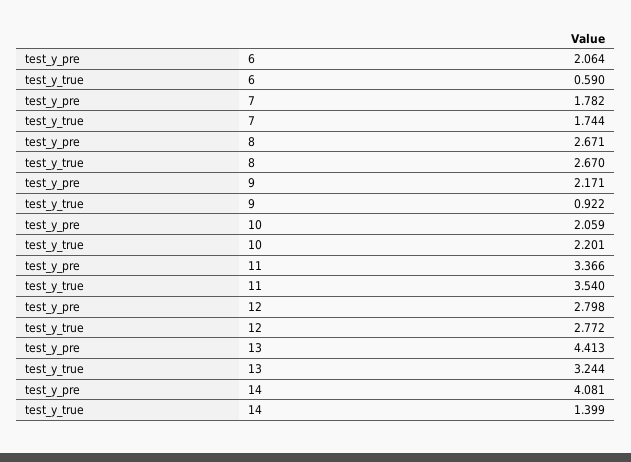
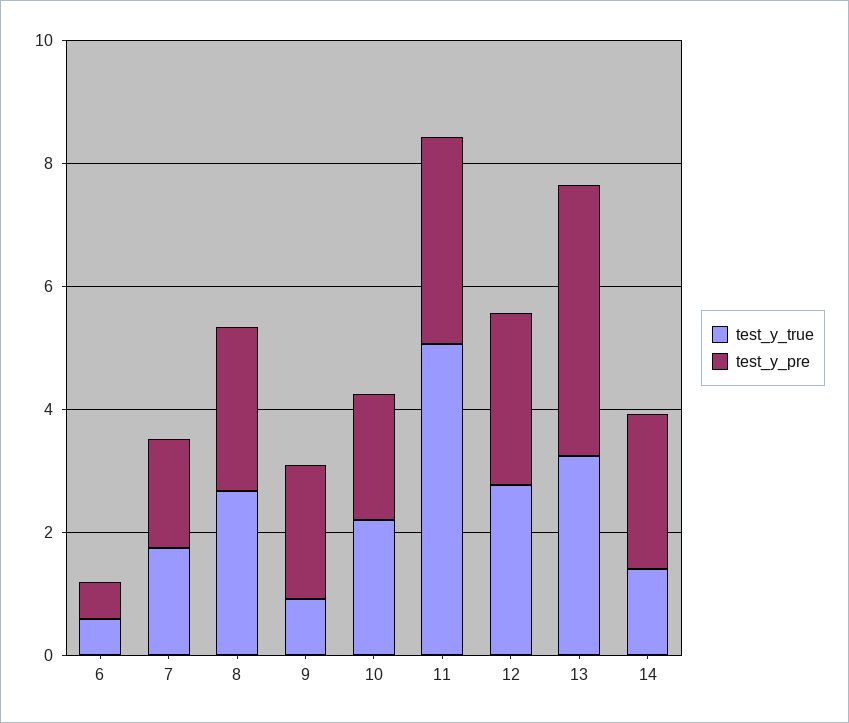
  {
    "test_y_pre": {
-     "6": 2.064,
+     "6": 0.5,
      "7": 1.782,
      "8": 2.671,
      "9": 2.171,
      "10": 2.059,
      "11": 3.366,
      "12": 2.798,
      "13": 4.413,
-     "14": 4.081
+     "14": 2.5
    },
    "test_y_true": {
      "6": 0.59,
      "7": 1.744,
      "8": 2.67,
      "9": 0.922,
      "10": 2.201,
-     "11": 3.54,
+     "11": 5,
      "12": 2.772,
      "13": 3.244,
      "14": 1.399
    }
  }

